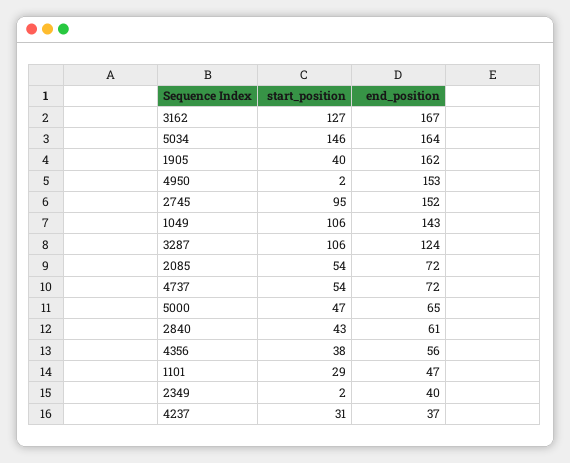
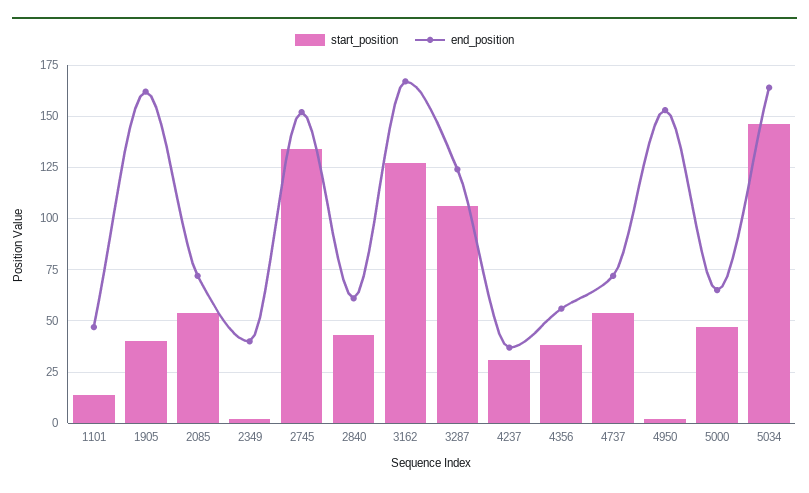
  {
    "start_position": {
      "3162": 127,
      "5034": 146,
      "1905": 40,
      "4950": 2,
-     "2745": 95,
+     "2745": 135,
-     "1049": 106,
      "3287": 106,
      "2085": 54,
      "4737": 54,
      "5000": 47,
      "2840": 43,
      "4356": 38,
-     "1101": 29,
+     "1101": 15,
      "2349": 2,
      "4237": 31
    },
    "end_position": {
      "3162": 167,
      "5034": 164,
      "1905": 162,
      "4950": 153,
      "2745": 152,
-     "1049": 143,
      "3287": 124,
      "2085": 72,
      "4737": 72,
      "5000": 65,
      "2840": 61,
      "4356": 56,
      "1101": 47,
      "2349": 40,
      "4237": 37
    }
  }

